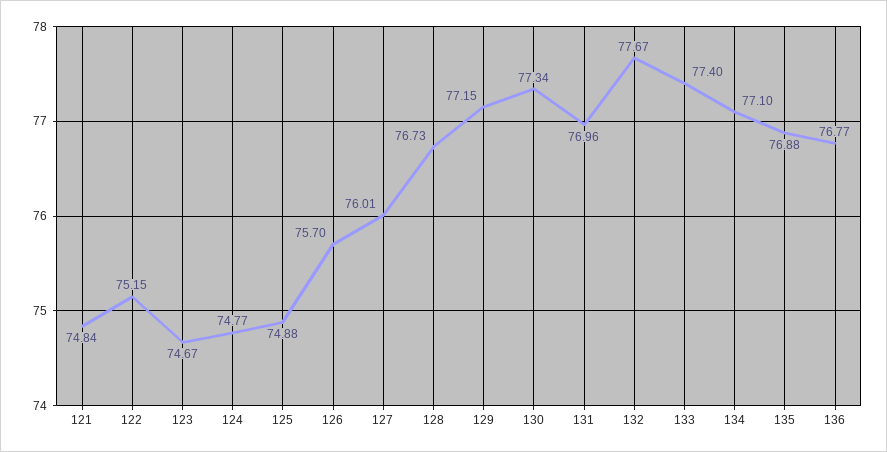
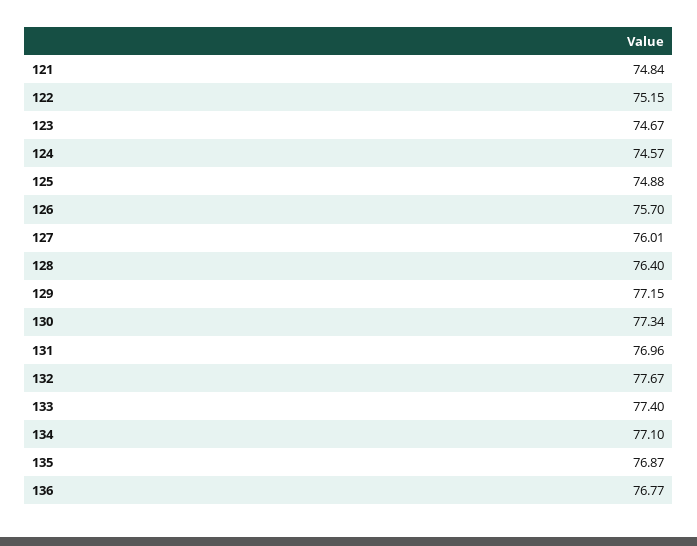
  {
    "121": 74.84,
    "122": 75.15,
    "123": 74.67,
-   "124": 74.77,
+   "124": 74.57,
    "125": 74.88,
    "126": 75.7,
    "127": 76.01,
-   "128": 76.73,
+   "128": 76.4,
    "129": 77.15,
    "130": 77.34,
    "131": 76.96,
    "132": 77.67,
    "133": 77.4,
    "134": 77.1,
-   "135": 76.88,
+   "135": 76.87,
    "136": 76.77
  }

